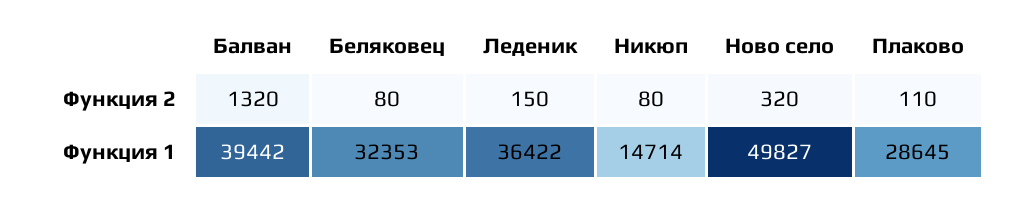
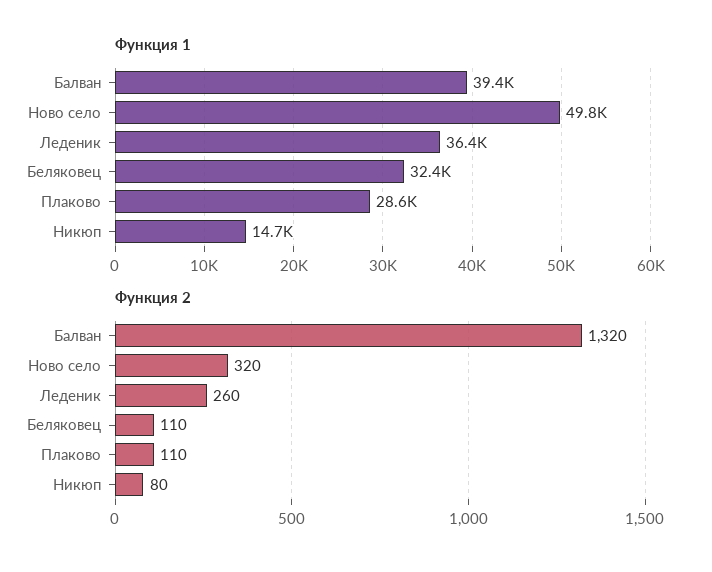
  {
    "Функция 2": {
      "Балван": 1320,
-     "Беляковец": 80,
+     "Беляковец": 110,
-     "Леденик": 150,
+     "Леденик": 260,
      "Никюп": 80,
      "Ново село": 320,
      "Плаково": 110
    },
    "Функция 1": {
      "Балван": 39442,
      "Беляковец": 32353,
      "Леденик": 36422,
      "Никюп": 14714,
      "Ново село": 49827,
      "Плаково": 28645
    }
  }

